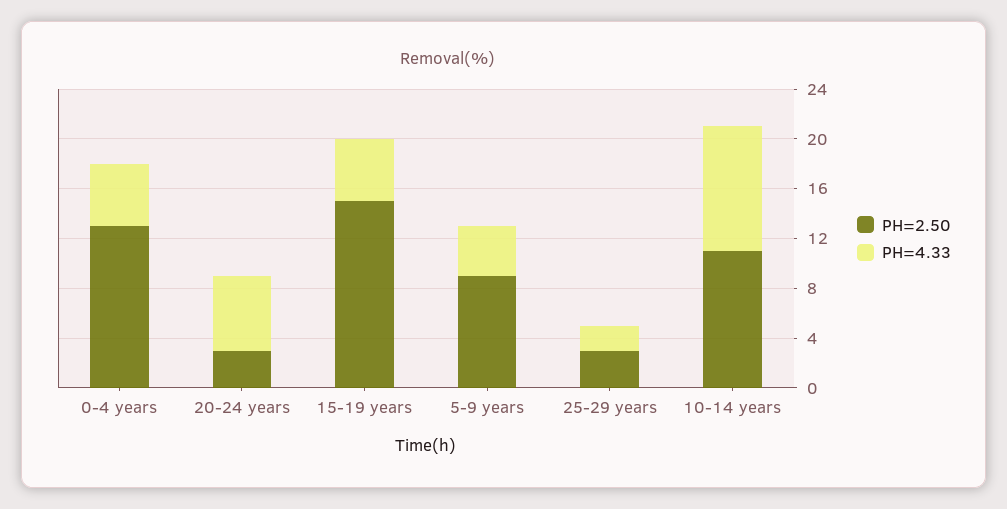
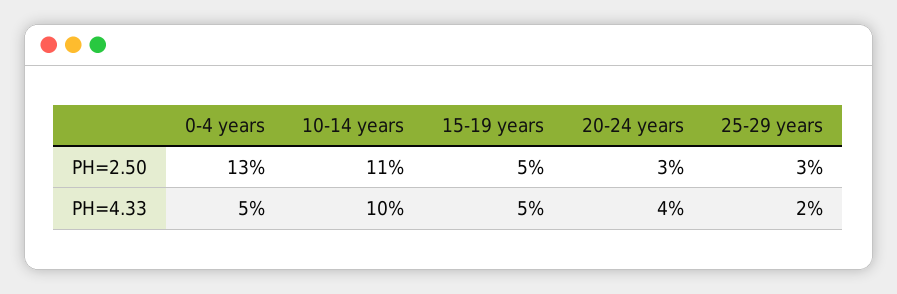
  {
    "PH=2.50": {
      "0-4 years": 13,
      "20-24 years": 3,
-     "15-19 years": 15,
+     "15-19 years": 5,
-     "5-9 years": 9,
      "25-29 years": 3,
      "10-14 years": 11
    },
    "PH=4.33": {
      "0-4 years": 5,
-     "20-24 years": 6,
+     "20-24 years": 4,
      "15-19 years": 5,
-     "5-9 years": 4,
      "25-29 years": 2,
      "10-14 years": 10
    }
  }

